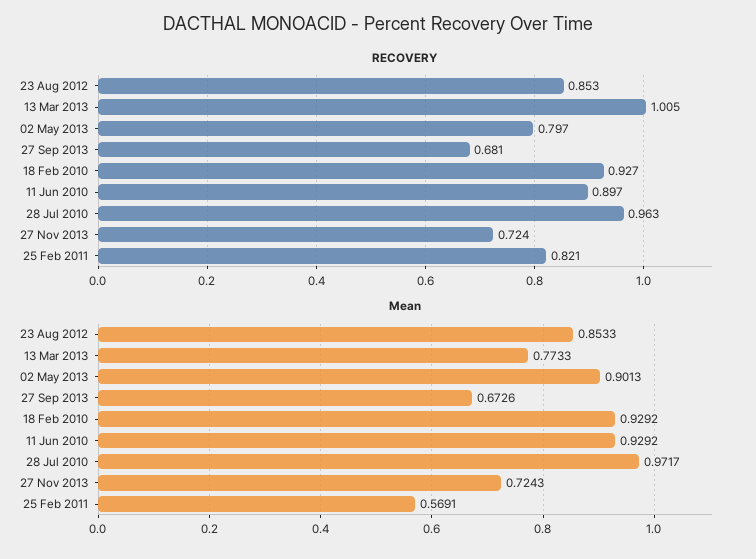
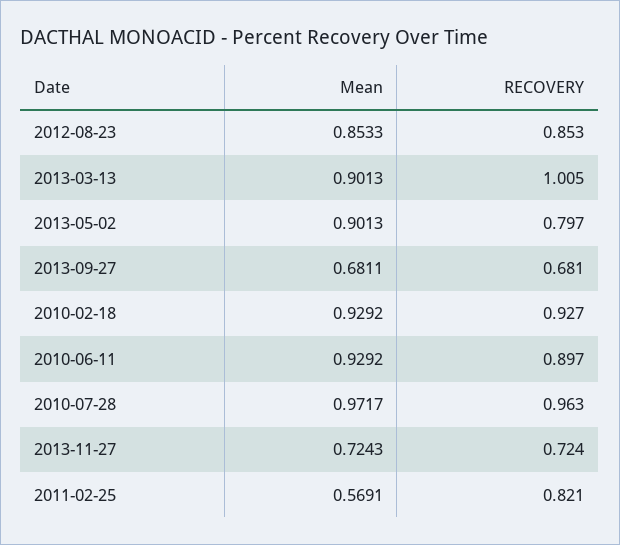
  {
    "RECOVERY": {
      "23 Aug 2012": 0.853,
      "13 Mar 2013": 1.005,
      "02 May 2013": 0.797,
      "27 Sep 2013": 0.681,
      "18 Feb 2010": 0.927,
      "11 Jun 2010": 0.897,
      "28 Jul 2010": 0.963,
      "27 Nov 2013": 0.724,
      "25 Feb 2011": 0.821
    },
    "Mean": {
      "23 Aug 2012": 0.8533,
-     "13 Mar 2013": 0.7733,
+     "13 Mar 2013": 0.9013,
      "02 May 2013": 0.9013,
-     "27 Sep 2013": 0.6726,
+     "27 Sep 2013": 0.6811,
      "18 Feb 2010": 0.9292,
      "11 Jun 2010": 0.9292,
      "28 Jul 2010": 0.9717,
      "27 Nov 2013": 0.7243,
      "25 Feb 2011": 0.5691
    }
  }

